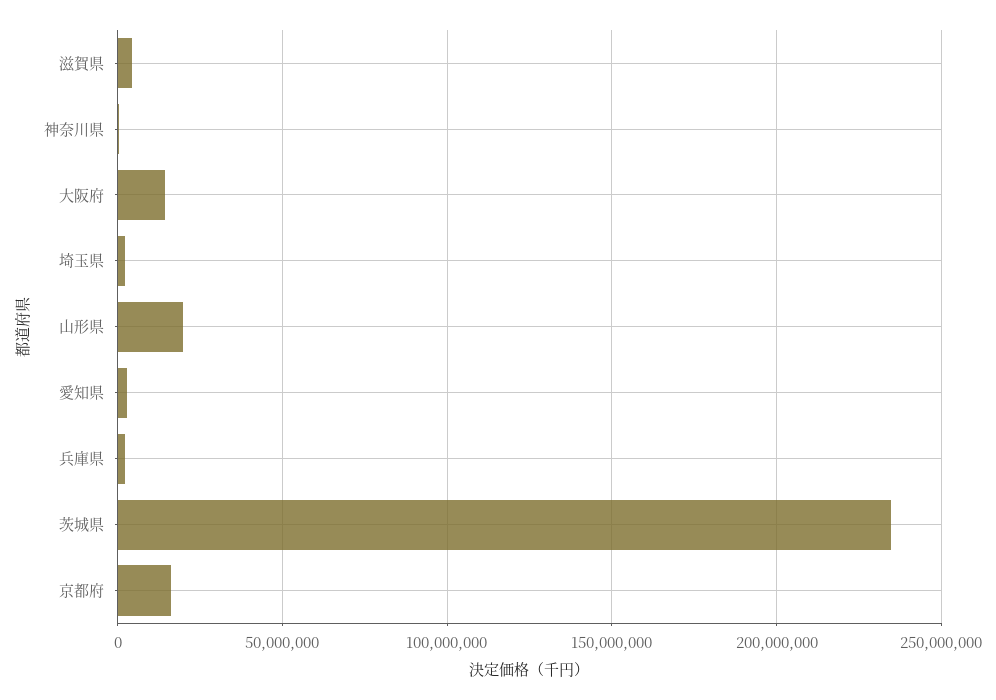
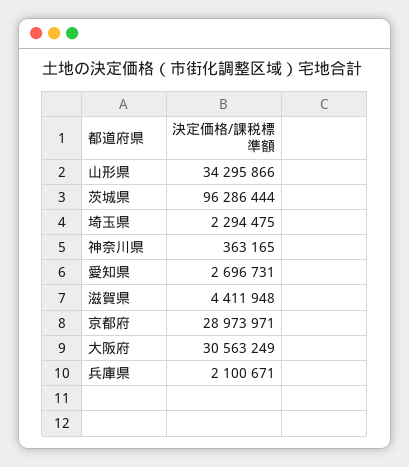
  {
    "滋賀県": 4411948,
    "神奈川県": 363165,
-   "大阪府": 15000000,
+   "大阪府": 30563249,
    "埼玉県": 2294475,
-   "山形県": 20000000,
+   "山形県": 34295866,
    "愛知県": 2696731,
    "兵庫県": 2100671,
-   "茨城県": 235000000,
+   "茨城県": 96286444,
-   "京都府": 15000000
+   "京都府": 28973971
  }

